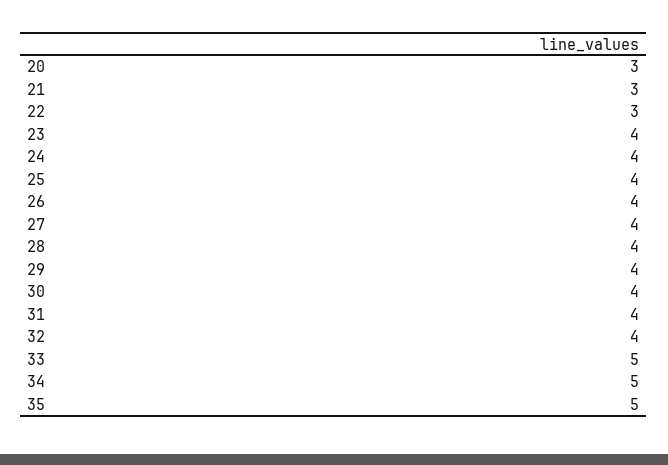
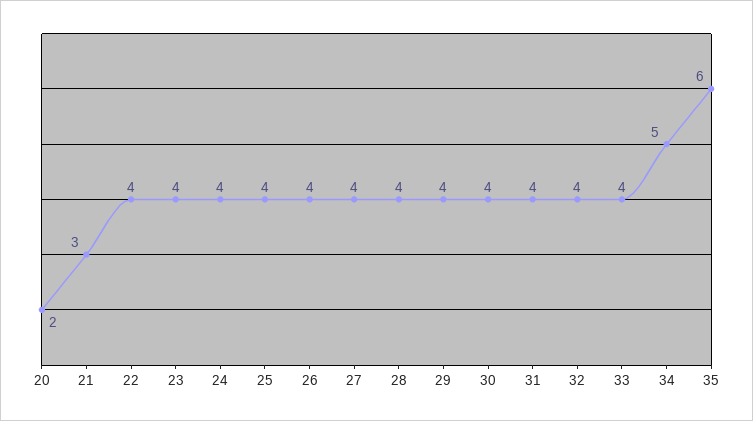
  {
-   "20": 3,
+   "20": 2,
    "21": 3,
-   "22": 3,
+   "22": 4,
    "23": 4,
    "24": 4,
    "25": 4,
    "26": 4,
    "27": 4,
    "28": 4,
    "29": 4,
    "30": 4,
    "31": 4,
    "32": 4,
-   "33": 5,
+   "33": 4,
    "34": 5,
-   "35": 5
+   "35": 6
  }

